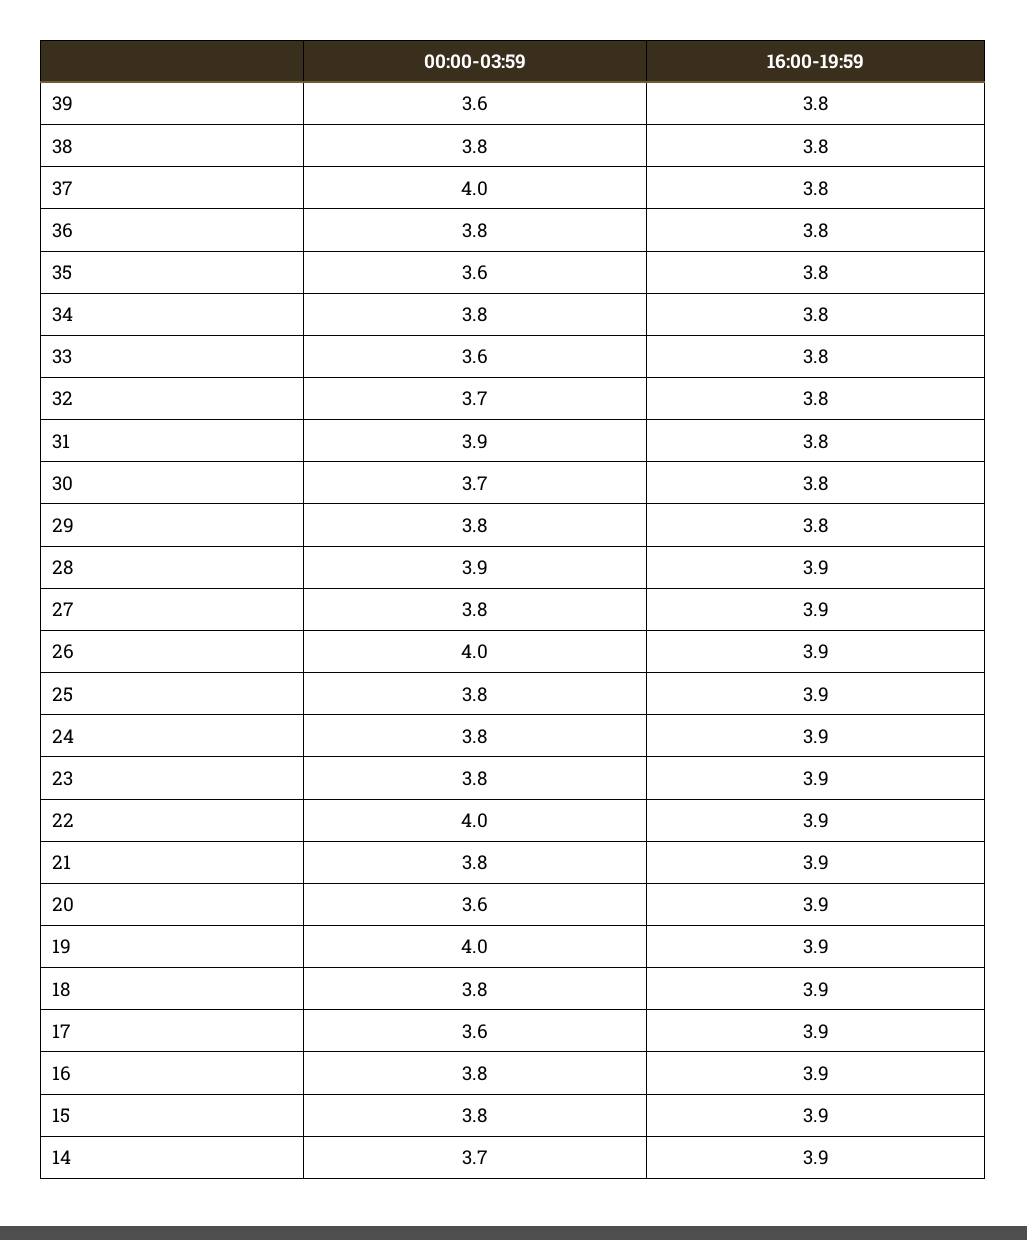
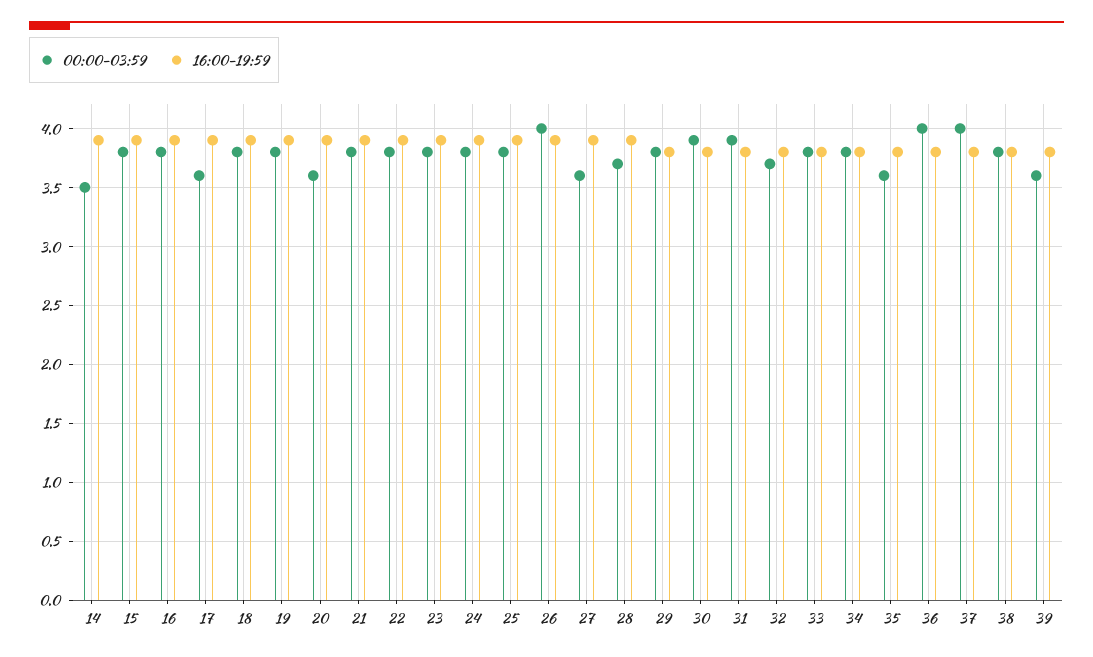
  {
    "00:00-03:59": {
      "39": 3.6,
      "38": 3.8,
      "37": 4,
-     "36": 3.8,
+     "36": 4,
      "35": 3.6,
      "34": 3.8,
-     "33": 3.6,
+     "33": 3.8,
      "32": 3.7,
      "31": 3.9,
-     "30": 3.7,
+     "30": 3.9,
      "29": 3.8,
-     "28": 3.9,
+     "28": 3.7,
-     "27": 3.8,
+     "27": 3.6,
      "26": 4,
      "25": 3.8,
      "24": 3.8,
      "23": 3.8,
-     "22": 4,
+     "22": 3.8,
      "21": 3.8,
      "20": 3.6,
-     "19": 4,
+     "19": 3.8,
      "18": 3.8,
      "17": 3.6,
      "16": 3.8,
      "15": 3.8,
-     "14": 3.7
+     "14": 3.5
    },
    "16:00-19:59": {
      "39": 3.8,
      "38": 3.8,
      "37": 3.8,
      "36": 3.8,
      "35": 3.8,
      "34": 3.8,
      "33": 3.8,
      "32": 3.8,
      "31": 3.8,
      "30": 3.8,
      "29": 3.8,
      "28": 3.9,
      "27": 3.9,
      "26": 3.9,
      "25": 3.9,
      "24": 3.9,
      "23": 3.9,
      "22": 3.9,
      "21": 3.9,
      "20": 3.9,
      "19": 3.9,
      "18": 3.9,
      "17": 3.9,
      "16": 3.9,
      "15": 3.9,
      "14": 3.9
    }
  }

